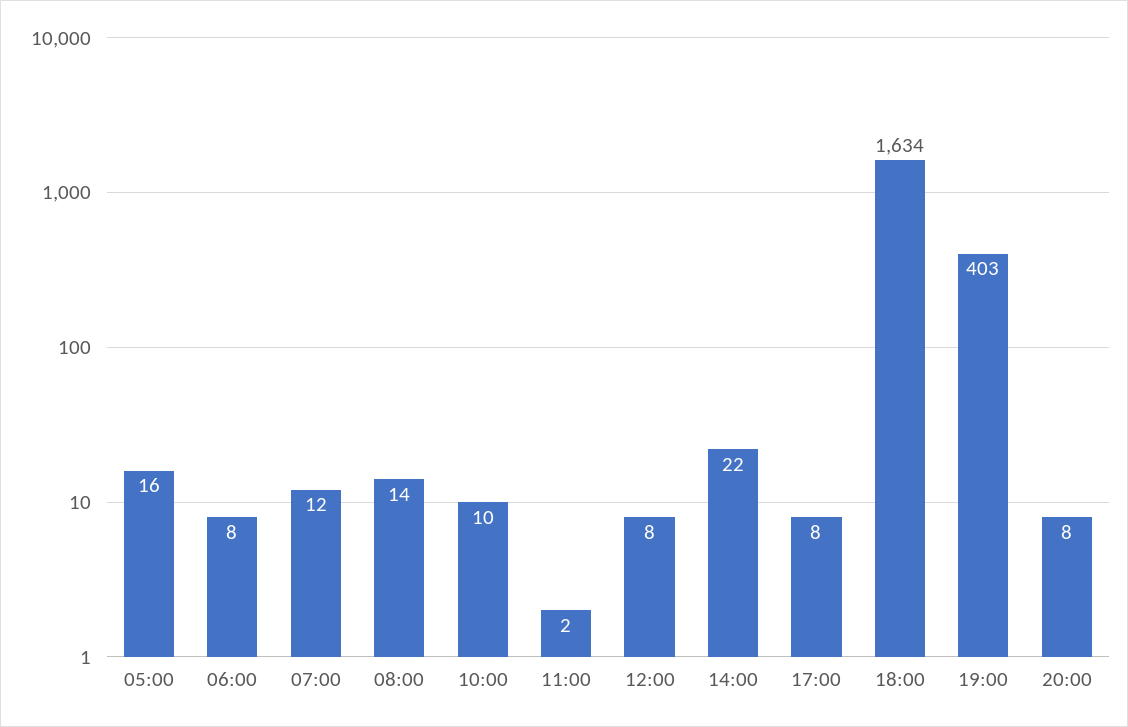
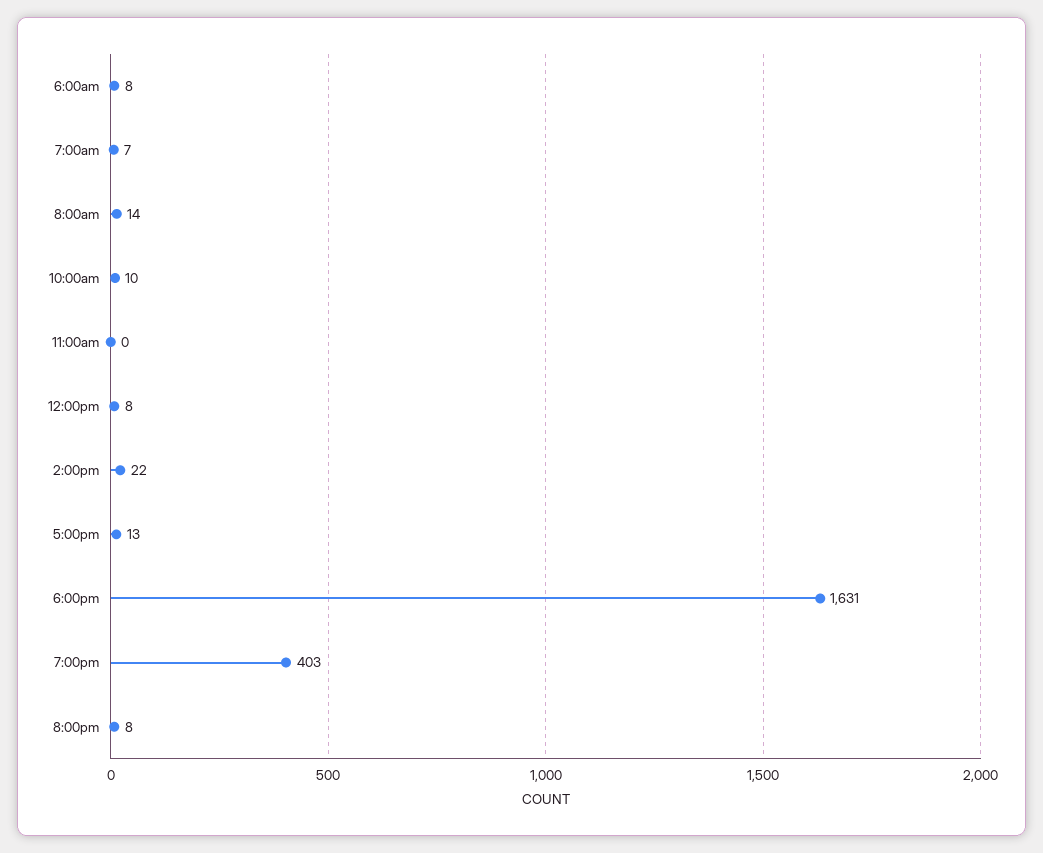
  {
-   "05:00": 16,
    "06:00": 8,
-   "07:00": 12,
+   "07:00": 7,
    "08:00": 14,
    "10:00": 10,
-   "11:00": 2,
+   "11:00": 0,
    "12:00": 8,
    "14:00": 22,
-   "17:00": 8,
+   "17:00": 13,
-   "18:00": 1634,
+   "18:00": 1631,
    "19:00": 403,
    "20:00": 8
  }

